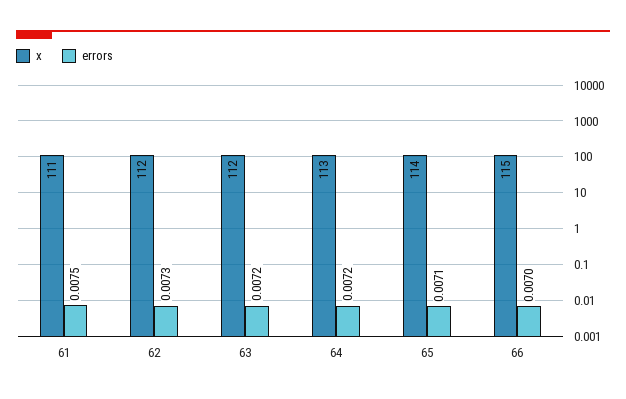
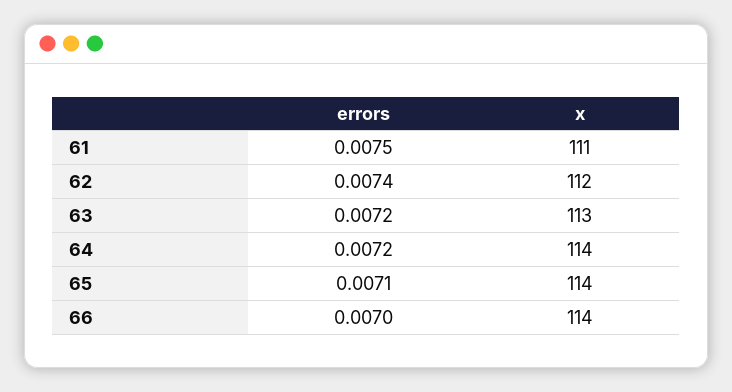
  {
    "x": {
      "61": 111,
      "62": 112,
-     "63": 112,
+     "63": 113,
-     "64": 113,
+     "64": 114,
      "65": 114,
-     "66": 115
+     "66": 114
    },
    "errors": {
      "61": 0.0075,
-     "62": 0.0073,
+     "62": 0.0074,
      "63": 0.0072,
      "64": 0.0072,
      "65": 0.0071,
      "66": 0.007
    }
  }

